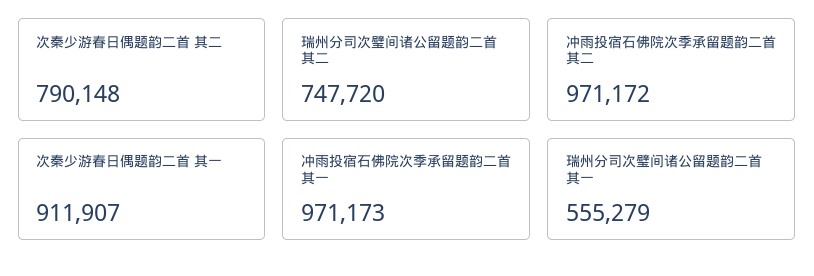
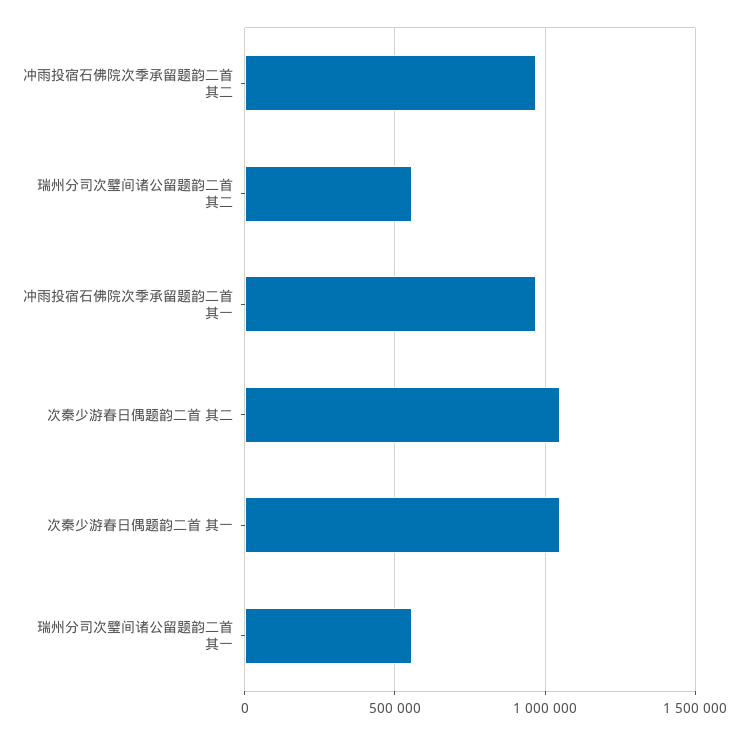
  {
-   "次秦少游春日偶题韵二首 其二": 790148,
+   "次秦少游春日偶题韵二首 其二": 1050000,
-   "瑞州分司次璧间诸公留题韵二首 其二": 747720,
+   "瑞州分司次璧间诸公留题韵二首 其二": 550000,
    "冲雨投宿石佛院次季承留题韵二首 其二": 971172,
-   "次秦少游春日偶题韵二首 其一": 911907,
+   "次秦少游春日偶题韵二首 其一": 1050000,
    "冲雨投宿石佛院次季承留题韵二首 其一": 971173,
    "瑞州分司次璧间诸公留题韵二首 其一": 555279
  }

